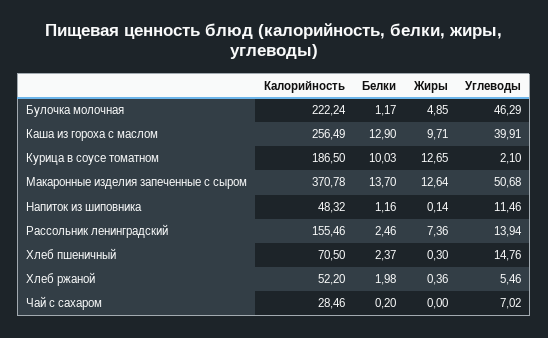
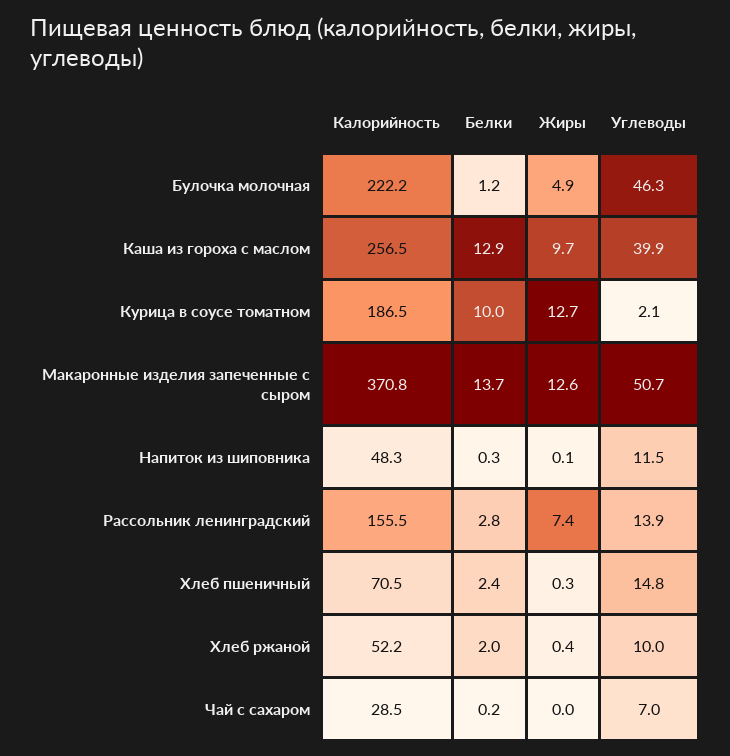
  {
    "Калорийность": {
      "Булочка молочная": 222.24,
      "Каша из гороха с маслом": 256.49,
      "Курица в соусе томатном": 186.5,
      "Макаронные изделия запеченные с сыром": 370.78,
      "Напиток из шиповника": 48.32,
      "Рассольник ленинградский": 155.46,
      "Хлеб пшеничный": 70.5,
      "Хлеб ржаной": 52.2,
      "Чай с сахаром": 28.46
    },
    "Белки": {
      "Булочка молочная": 1.17,
      "Каша из гороха с маслом": 12.9,
      "Курица в соусе томатном": 10.03,
      "Макаронные изделия запеченные с сыром": 13.7,
-     "Напиток из шиповника": 1.16,
+     "Напиток из шиповника": 0.3,
-     "Рассольник ленинградский": 2.46,
+     "Рассольник ленинградский": 2.8,
      "Хлеб пшеничный": 2.37,
      "Хлеб ржаной": 1.98,
      "Чай с сахаром": 0.2
    },
    "Жиры": {
      "Булочка молочная": 4.85,
      "Каша из гороха с маслом": 9.71,
      "Курица в соусе томатном": 12.65,
      "Макаронные изделия запеченные с сыром": 12.64,
      "Напиток из шиповника": 0.14,
      "Рассольник ленинградский": 7.36,
      "Хлеб пшеничный": 0.3,
      "Хлеб ржаной": 0.36,
      "Чай с сахаром": 0
    },
    "Углеводы": {
      "Булочка молочная": 46.29,
      "Каша из гороха с маслом": 39.91,
      "Курица в соусе томатном": 2.1,
      "Макаронные изделия запеченные с сыром": 50.68,
      "Напиток из шиповника": 11.46,
      "Рассольник ленинградский": 13.94,
      "Хлеб пшеничный": 14.76,
-     "Хлеб ржаной": 5.46,
+     "Хлеб ржаной": 10,
      "Чай с сахаром": 7.02
    }
  }

